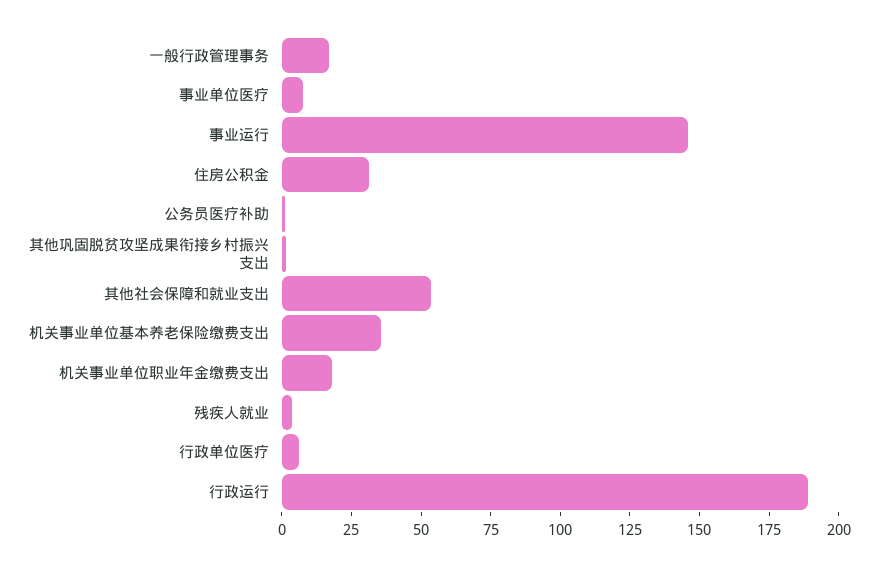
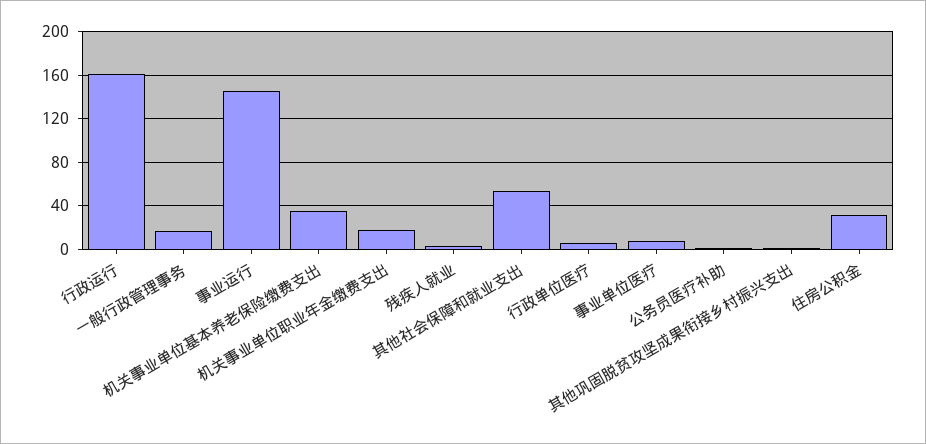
  {
    "一般行政管理事务": 15,
    "事业单位医疗": 10,
    "事业运行": 145,
    "住房公积金": 30,
    "公务员医疗补助": 0,
    "其他巩固脱贫攻坚成果衔接乡村振兴支出": 0,
    "其他社会保障和就业支出": 55,
    "机关事业单位基本养老保险缴费支出": 35,
    "机关事业单位职业年金缴费支出": 20,
    "残疾人就业": 5,
    "行政单位医疗": 5,
-   "行政运行": 190
+   "行政运行": 160
  }

